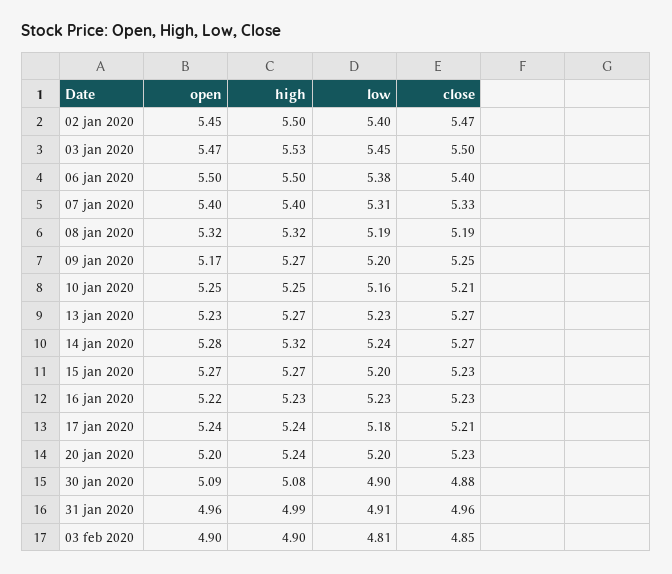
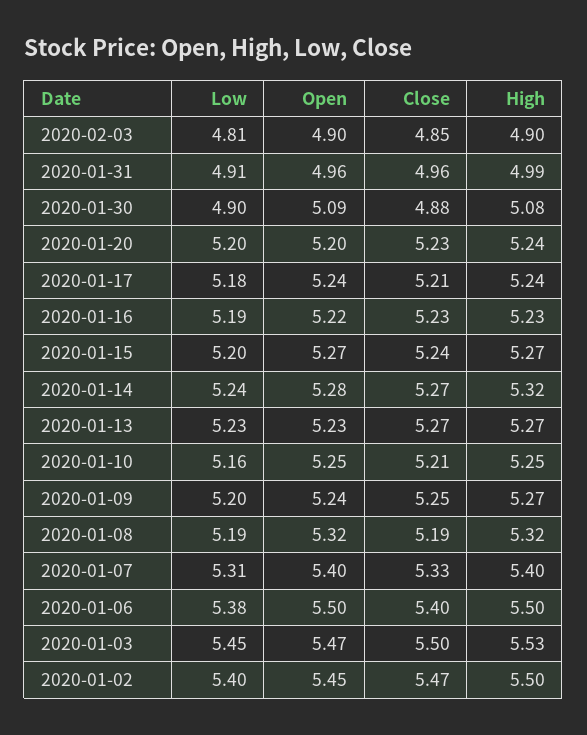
  {
    "open": {
      "02 jan 2020": 5.45,
      "03 jan 2020": 5.47,
      "06 jan 2020": 5.5,
      "07 jan 2020": 5.4,
      "08 jan 2020": 5.32,
-     "09 jan 2020": 5.17,
+     "09 jan 2020": 5.24,
      "10 jan 2020": 5.25,
      "13 jan 2020": 5.23,
      "14 jan 2020": 5.28,
      "15 jan 2020": 5.27,
      "16 jan 2020": 5.22,
      "17 jan 2020": 5.24,
      "20 jan 2020": 5.2,
      "30 jan 2020": 5.09,
      "31 jan 2020": 4.96,
      "03 feb 2020": 4.9
    },
    "high": {
      "02 jan 2020": 5.5,
      "03 jan 2020": 5.53,
      "06 jan 2020": 5.5,
      "07 jan 2020": 5.4,
      "08 jan 2020": 5.32,
      "09 jan 2020": 5.27,
      "10 jan 2020": 5.25,
      "13 jan 2020": 5.27,
      "14 jan 2020": 5.32,
      "15 jan 2020": 5.27,
      "16 jan 2020": 5.23,
      "17 jan 2020": 5.24,
      "20 jan 2020": 5.24,
      "30 jan 2020": 5.08,
      "31 jan 2020": 4.99,
      "03 feb 2020": 4.9
    },
    "low": {
      "02 jan 2020": 5.4,
      "03 jan 2020": 5.45,
      "06 jan 2020": 5.38,
      "07 jan 2020": 5.31,
      "08 jan 2020": 5.19,
      "09 jan 2020": 5.2,
      "10 jan 2020": 5.16,
      "13 jan 2020": 5.23,
      "14 jan 2020": 5.24,
      "15 jan 2020": 5.2,
-     "16 jan 2020": 5.23,
+     "16 jan 2020": 5.19,
      "17 jan 2020": 5.18,
      "20 jan 2020": 5.2,
      "30 jan 2020": 4.9,
      "31 jan 2020": 4.91,
      "03 feb 2020": 4.81
    },
    "close": {
      "02 jan 2020": 5.47,
      "03 jan 2020": 5.5,
      "06 jan 2020": 5.4,
      "07 jan 2020": 5.33,
      "08 jan 2020": 5.19,
      "09 jan 2020": 5.25,
      "10 jan 2020": 5.21,
      "13 jan 2020": 5.27,
      "14 jan 2020": 5.27,
-     "15 jan 2020": 5.23,
+     "15 jan 2020": 5.24,
      "16 jan 2020": 5.23,
      "17 jan 2020": 5.21,
      "20 jan 2020": 5.23,
      "30 jan 2020": 4.88,
      "31 jan 2020": 4.96,
      "03 feb 2020": 4.85
    }
  }

